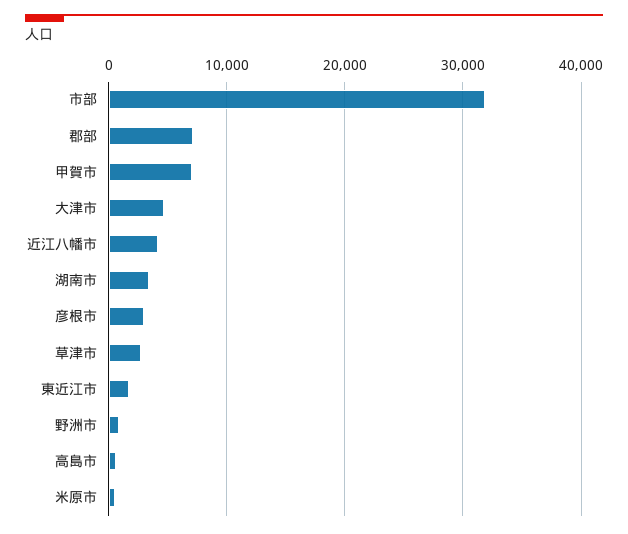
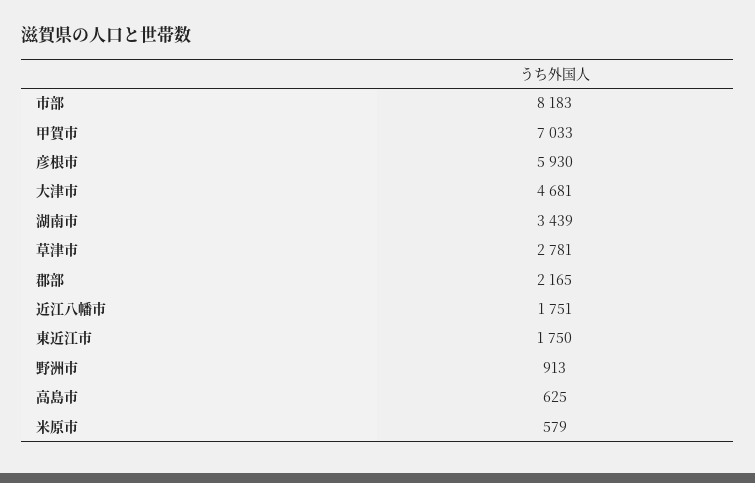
  {
-   "市部": 32000,
+   "市部": 8183,
-   "郡部": 7000,
+   "郡部": 2165,
    "甲賀市": 7033,
    "大津市": 4681,
-   "近江八幡市": 4000,
+   "近江八幡市": 1751,
    "湖南市": 3439,
-   "彦根市": 3000,
+   "彦根市": 5930,
    "草津市": 2781,
    "東近江市": 1750,
    "野洲市": 913,
    "高島市": 625,
    "米原市": 579
  }

